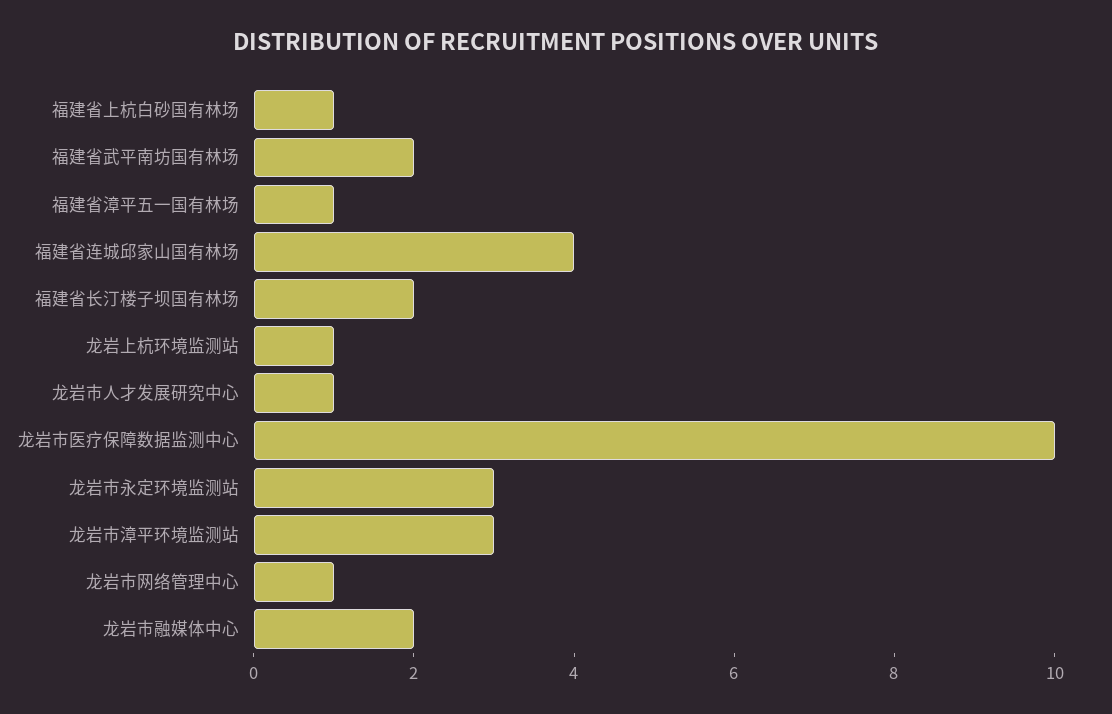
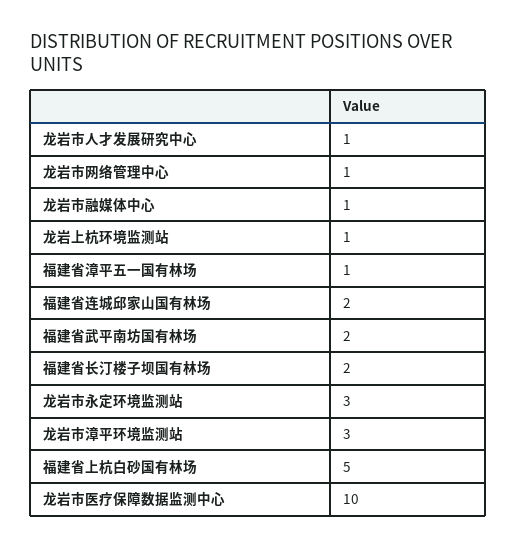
  {
-   "福建省上杭白砂国有林场": 1,
+   "福建省上杭白砂国有林场": 5,
    "福建省武平南坊国有林场": 2,
    "福建省漳平五一国有林场": 1,
-   "福建省连城邱家山国有林场": 4,
+   "福建省连城邱家山国有林场": 2,
    "福建省长汀楼子坝国有林场": 2,
    "龙岩上杭环境监测站": 1,
    "龙岩市人才发展研究中心": 1,
    "龙岩市医疗保障数据监测中心": 10,
    "龙岩市永定环境监测站": 3,
    "龙岩市漳平环境监测站": 3,
    "龙岩市网络管理中心": 1,
-   "龙岩市融媒体中心": 2
+   "龙岩市融媒体中心": 1
  }

